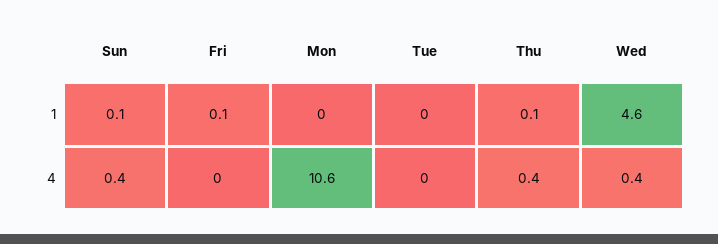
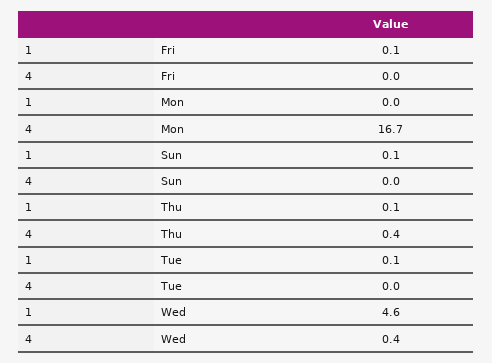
  {
    "Sun": {
      "1": 0.1,
-     "4": 0.4
+     "4": 0
    },
    "Fri": {
      "1": 0.1,
      "4": 0
    },
    "Mon": {
      "1": 0,
-     "4": 10.6
+     "4": 16.7
    },
    "Tue": {
-     "1": 0,
+     "1": 0.1,
      "4": 0
    },
    "Thu": {
      "1": 0.1,
      "4": 0.4
    },
    "Wed": {
      "1": 4.6,
      "4": 0.4
    }
  }

